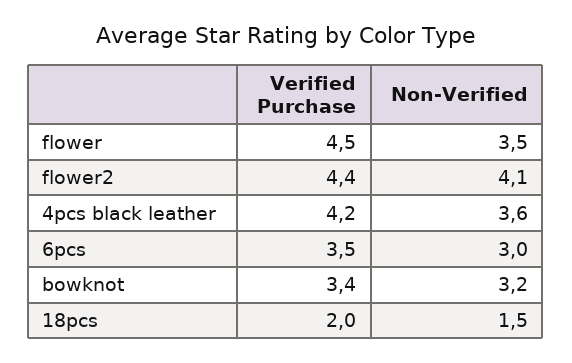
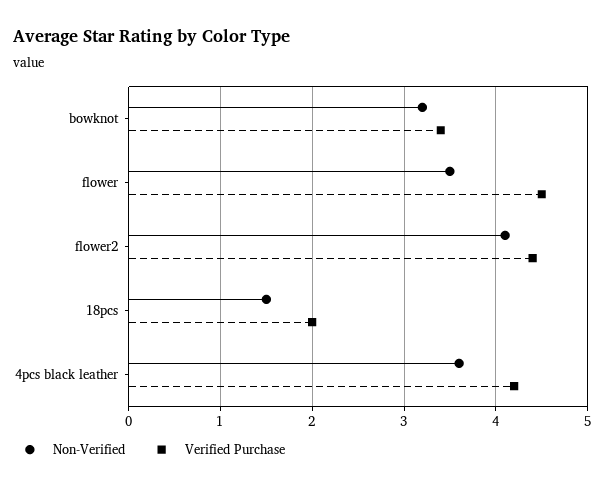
  {
    "Verified Purchase": {
      "flower": 4.5,
      "flower2": 4.4,
      "4pcs black leather": 4.2,
-     "6pcs": 3.5,
      "bowknot": 3.4,
      "18pcs": 2
    },
    "Non-Verified": {
      "flower": 3.5,
      "flower2": 4.1,
      "4pcs black leather": 3.6,
-     "6pcs": 3,
      "bowknot": 3.2,
      "18pcs": 1.5
    }
  }

